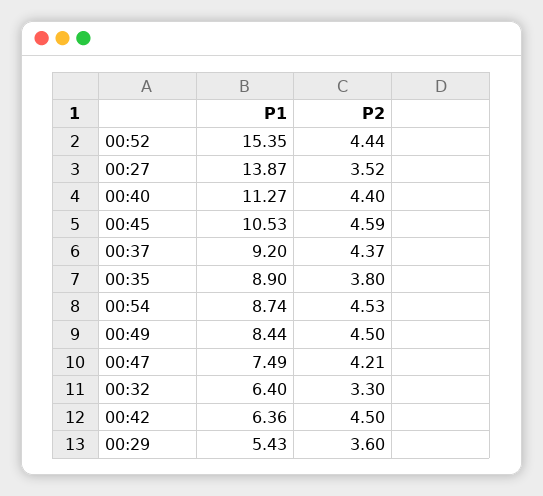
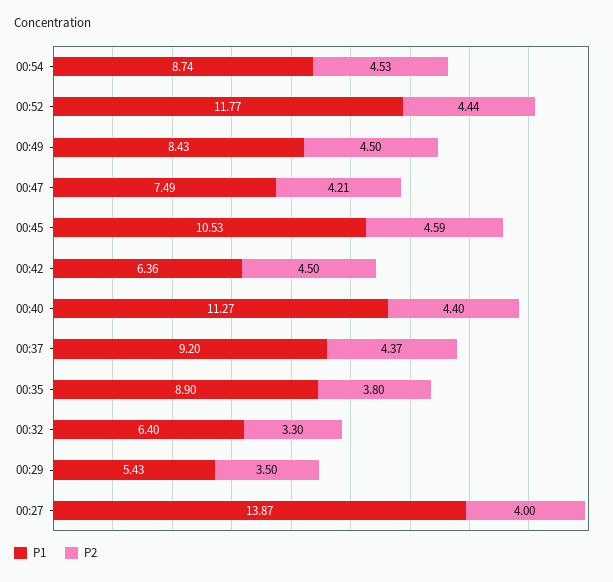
  {
    "P1": {
-     "00:52": 15.35,
+     "00:52": 11.77,
      "00:27": 13.87,
      "00:40": 11.27,
      "00:45": 10.53,
      "00:37": 9.2,
      "00:35": 8.9,
      "00:54": 8.74,
-     "00:49": 8.44,
+     "00:49": 8.43,
      "00:47": 7.49,
      "00:32": 6.4,
      "00:42": 6.36,
      "00:29": 5.43
    },
    "P2": {
      "00:52": 4.44,
-     "00:27": 3.52,
+     "00:27": 4,
      "00:40": 4.4,
      "00:45": 4.59,
      "00:37": 4.37,
      "00:35": 3.8,
      "00:54": 4.53,
      "00:49": 4.5,
      "00:47": 4.21,
      "00:32": 3.3,
      "00:42": 4.5,
-     "00:29": 3.6
+     "00:29": 3.5
    }
  }

